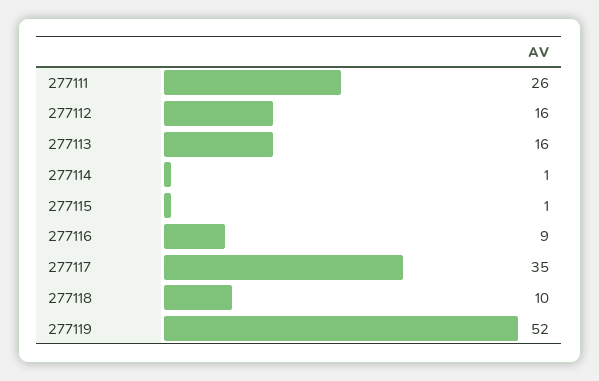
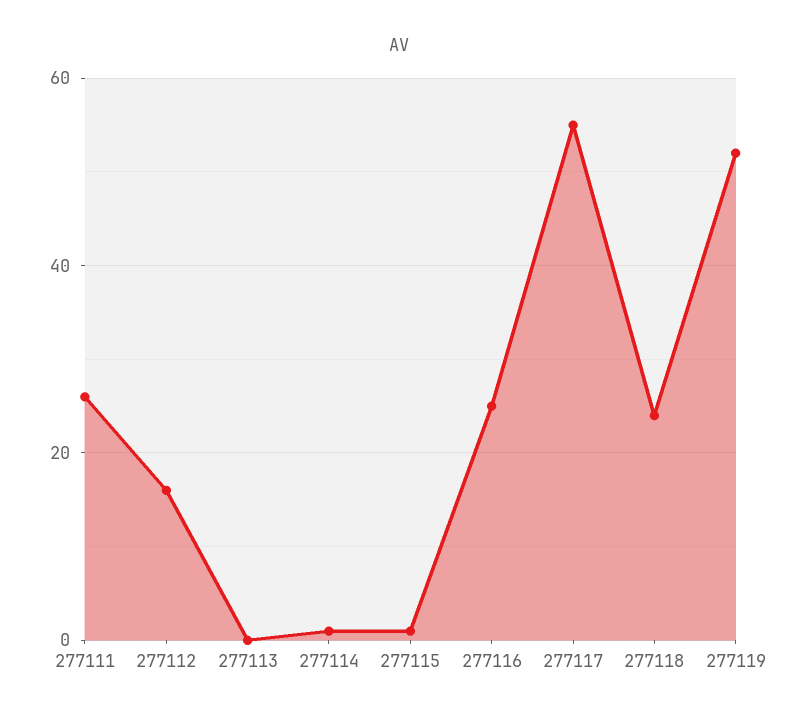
  {
    "277111": 26,
    "277112": 16,
-   "277113": 16,
+   "277113": 0,
    "277114": 1,
    "277115": 1,
-   "277116": 9,
+   "277116": 25,
-   "277117": 35,
+   "277117": 55,
-   "277118": 10,
+   "277118": 25,
    "277119": 52
  }

